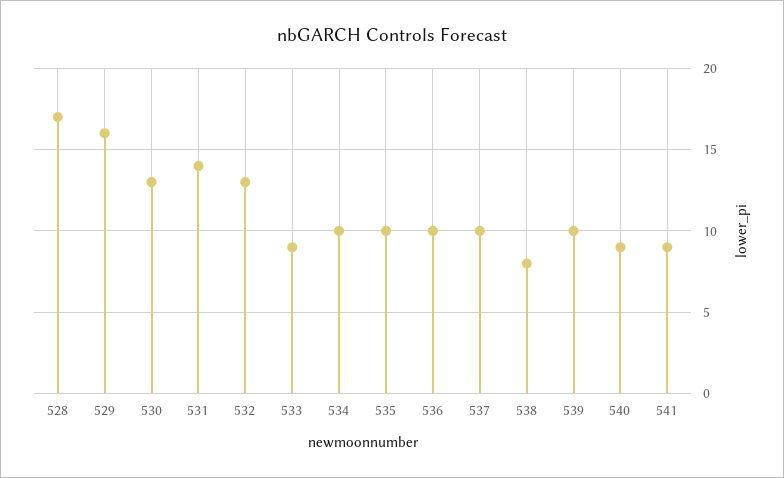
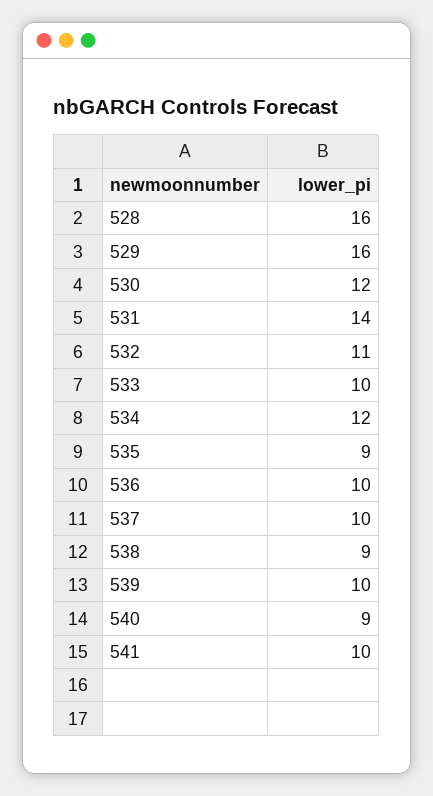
  {
-   "528": 17,
+   "528": 16,
    "529": 16,
-   "530": 13,
+   "530": 12,
    "531": 14,
-   "532": 13,
+   "532": 11,
-   "533": 9,
+   "533": 10,
-   "534": 10,
+   "534": 12,
-   "535": 10,
+   "535": 9,
    "536": 10,
    "537": 10,
-   "538": 8,
+   "538": 9,
    "539": 10,
    "540": 9,
-   "541": 9
+   "541": 10
  }

